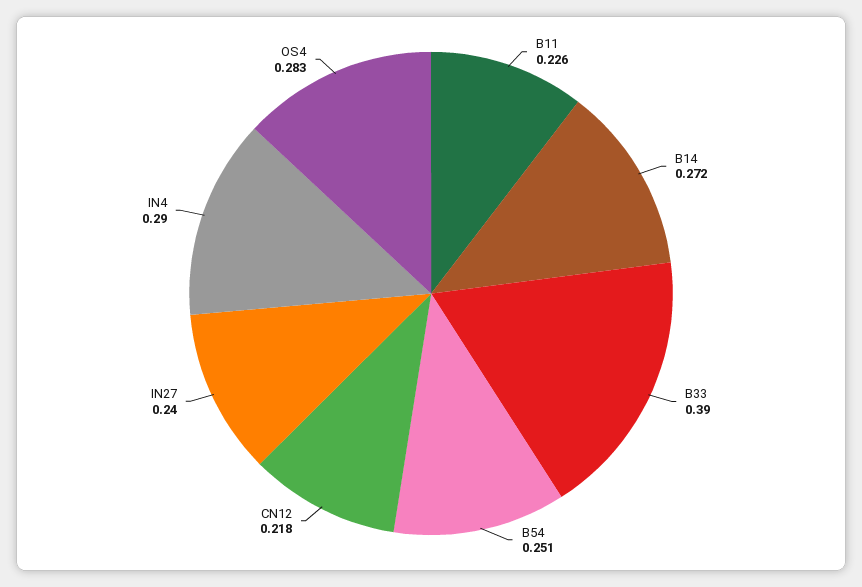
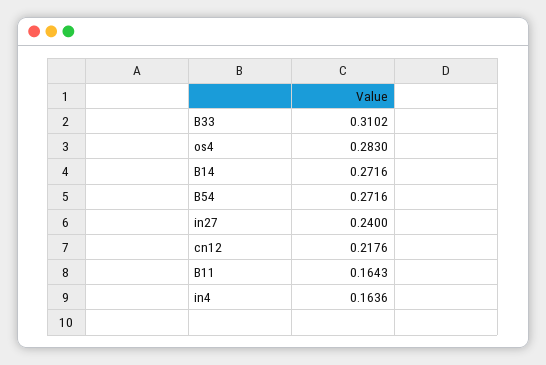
  {
-   "B11": 0.226,
+   "B11": 0.1643,
    "B14": 0.2716,
-   "B33": 0.39,
+   "B33": 0.3102,
-   "B54": 0.251,
+   "B54": 0.2716,
    "CN12": 0.2176,
    "IN27": 0.24,
-   "IN4": 0.29,
+   "IN4": 0.1636,
    "OS4": 0.283
  }

